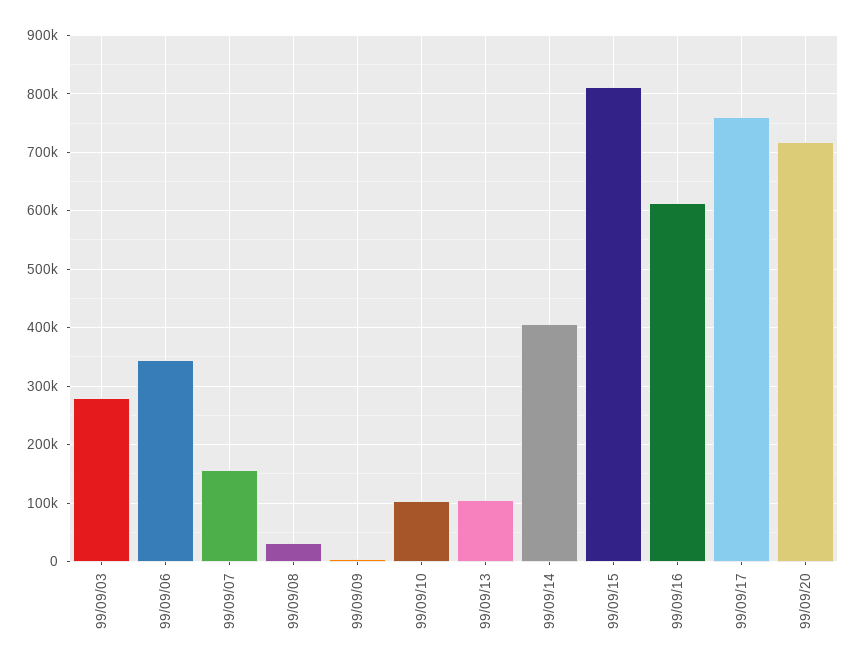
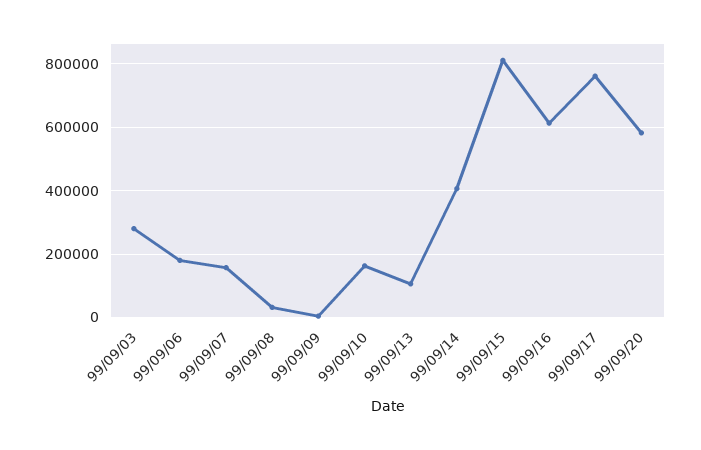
  {
    "99/09/03": 280000,
-   "99/09/06": 340000,
+   "99/09/06": 180000,
    "99/09/07": 160000,
    "99/09/08": 40000,
    "99/09/09": 0,
-   "99/09/10": 100000,
+   "99/09/10": 160000,
    "99/09/13": 100000,
    "99/09/14": 400000,
    "99/09/15": 820000,
    "99/09/16": 620000,
    "99/09/17": 760000,
-   "99/09/20": 720000
+   "99/09/20": 580000
  }

